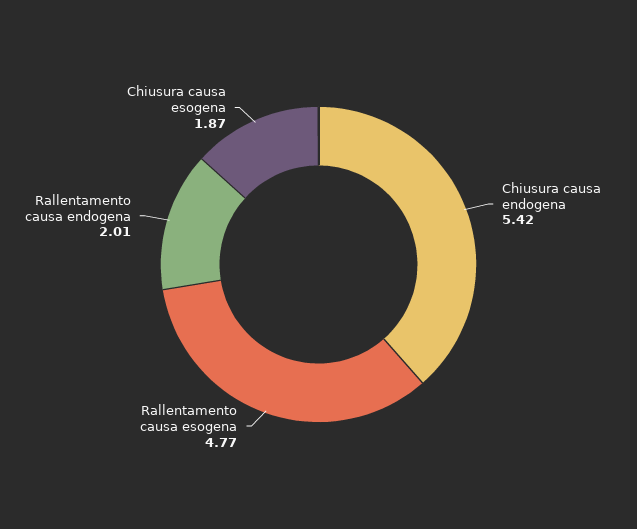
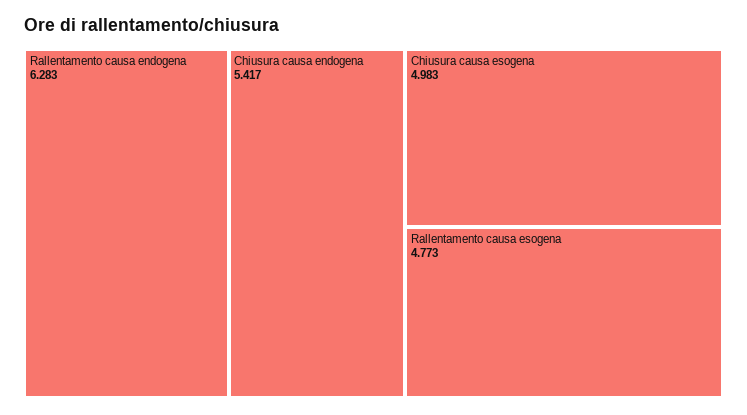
  {
    "Chiusura causa endogena": 5.417,
    "Rallentamento causa esogena": 4.773,
-   "Rallentamento causa endogena": 2.01,
+   "Rallentamento causa endogena": 6.283,
-   "Chiusura causa esogena": 1.87
+   "Chiusura causa esogena": 4.983
  }

